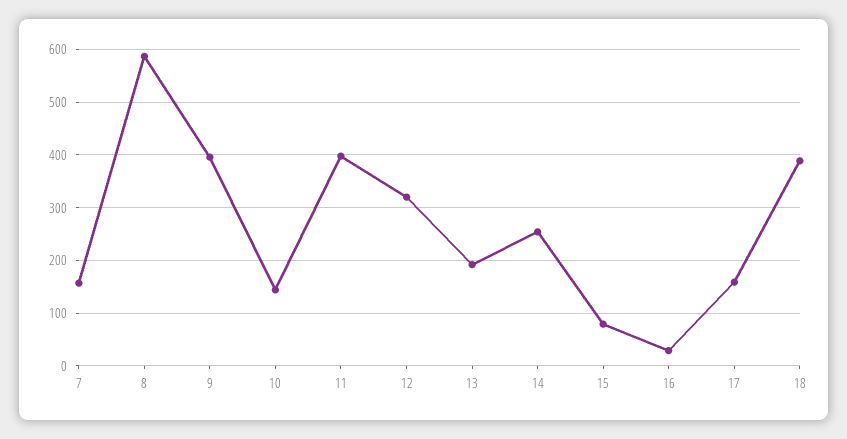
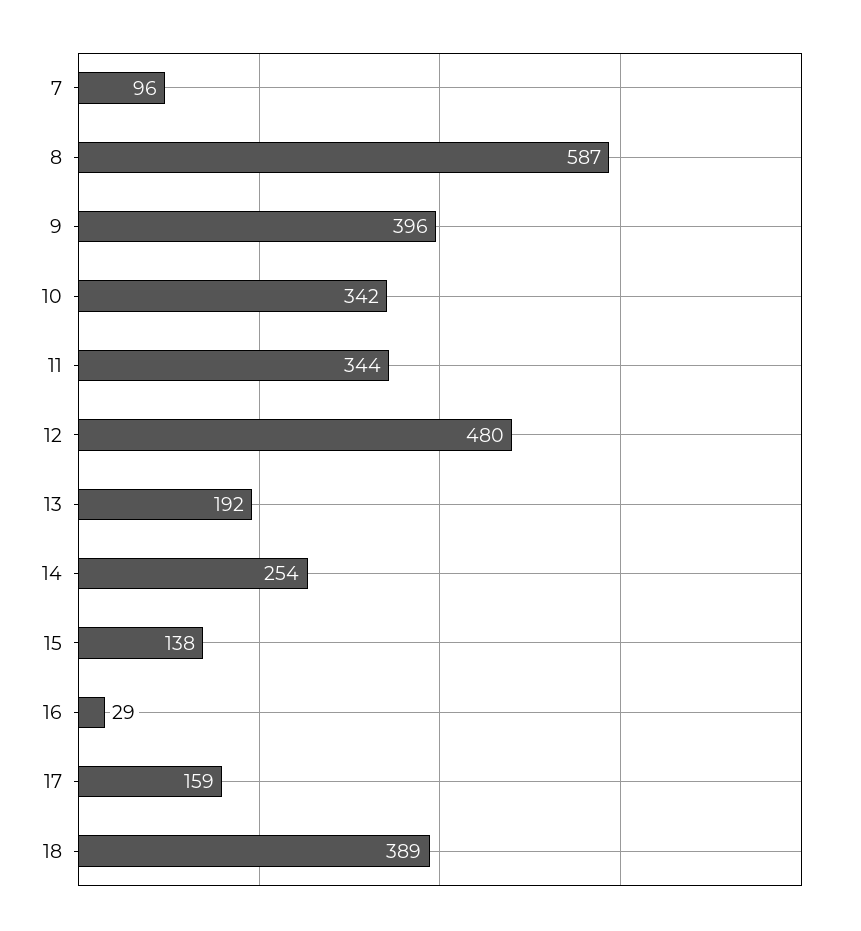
  {
-   "7": 160,
+   "7": 96,
    "8": 587,
    "9": 396,
-   "10": 140,
+   "10": 342,
-   "11": 400,
+   "11": 344,
-   "12": 320,
+   "12": 480,
    "13": 192,
    "14": 254,
-   "15": 80,
+   "15": 138,
    "16": 29,
    "17": 159,
    "18": 389
  }

